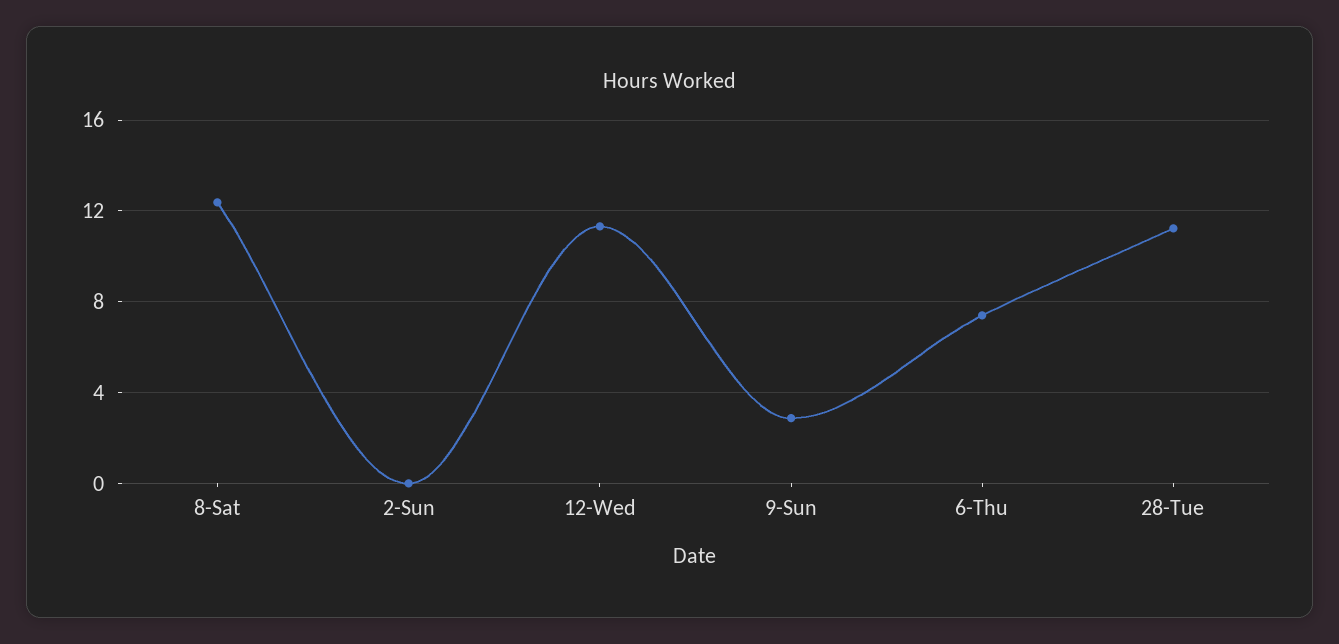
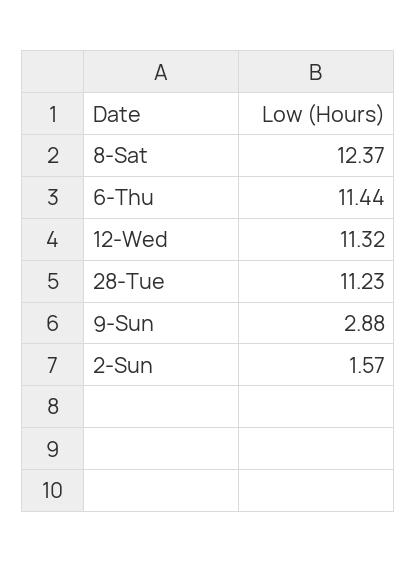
  {
    "8-Sat": 12.37,
-   "2-Sun": 0,
+   "2-Sun": 1.57,
    "12-Wed": 11.32,
    "9-Sun": 2.88,
-   "6-Thu": 7.5,
+   "6-Thu": 11.44,
    "28-Tue": 11.23
  }

